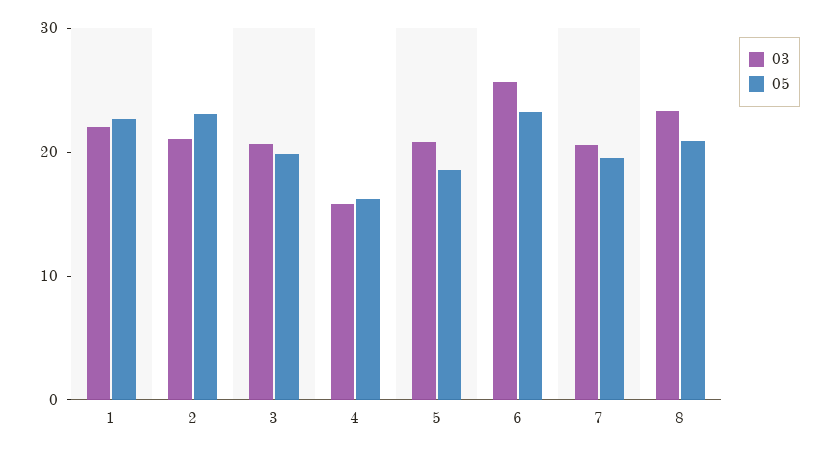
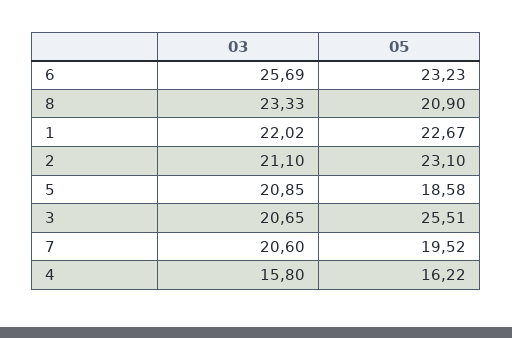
  {
    "03": {
      "1": 22.02,
      "2": 21.1,
      "3": 20.65,
      "4": 15.8,
      "5": 20.85,
      "6": 25.69,
      "7": 20.6,
      "8": 23.33
    },
    "05": {
      "1": 22.67,
      "2": 23.1,
-     "3": 20,
+     "3": 25.51,
      "4": 16.22,
      "5": 18.58,
      "6": 23.23,
      "7": 19.52,
      "8": 20.9
    }
  }

